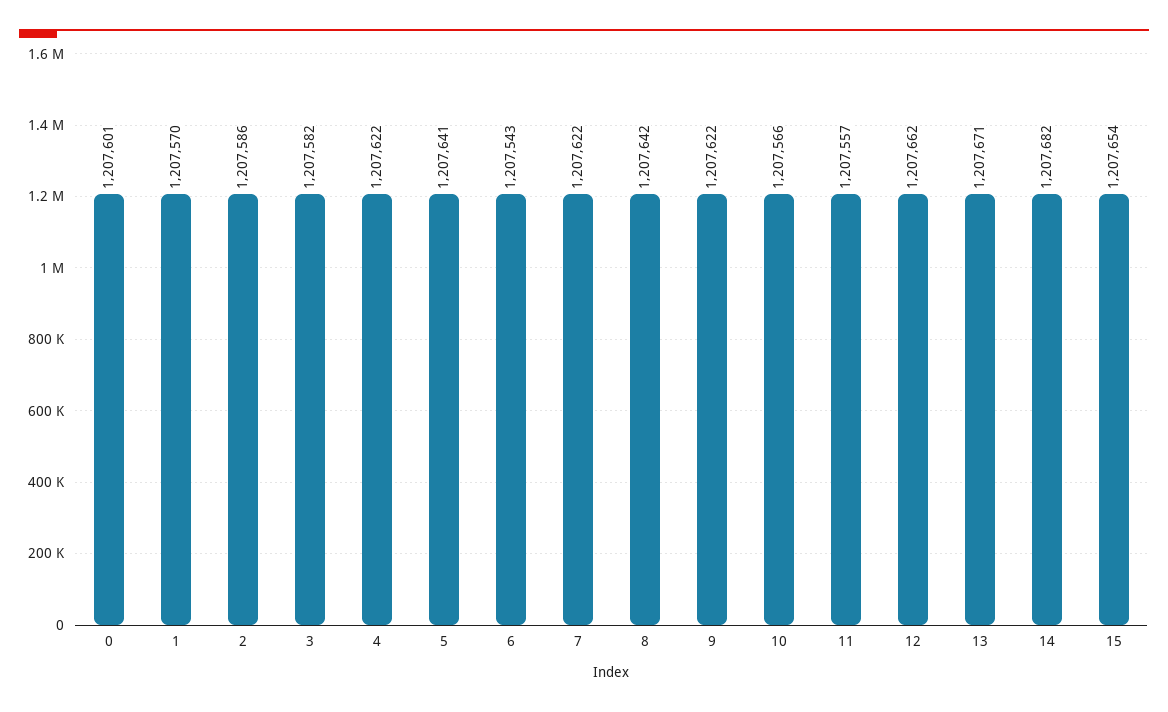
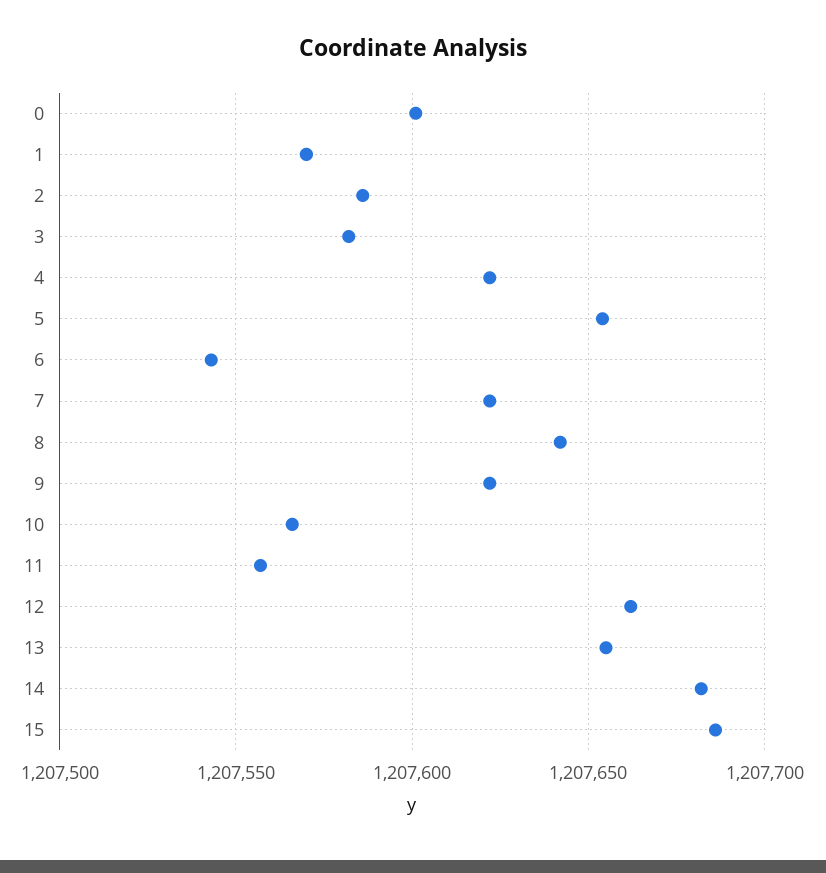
  {
    "0": 1207601,
    "1": 1207570,
    "2": 1207586,
    "3": 1207582,
    "4": 1207622,
-   "5": 1207641,
+   "5": 1207655,
    "6": 1207543,
    "7": 1207622,
    "8": 1207642,
    "9": 1207622,
    "10": 1207566,
    "11": 1207557,
    "12": 1207662,
-   "13": 1207671,
+   "13": 1207655,
    "14": 1207682,
-   "15": 1207654
+   "15": 1207685
  }

